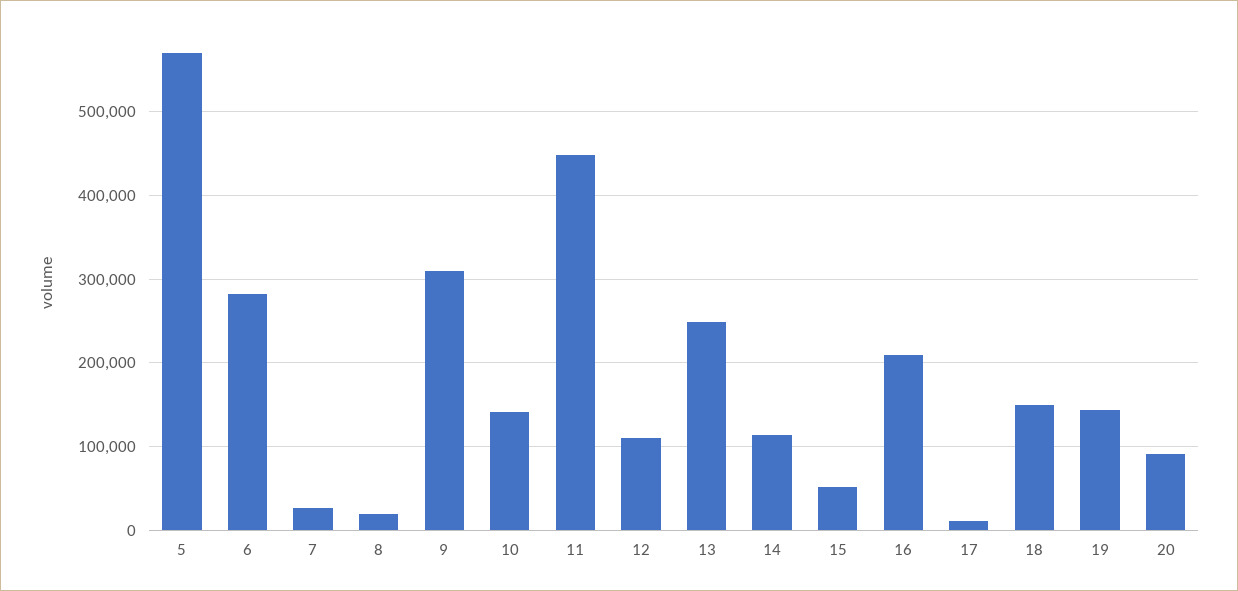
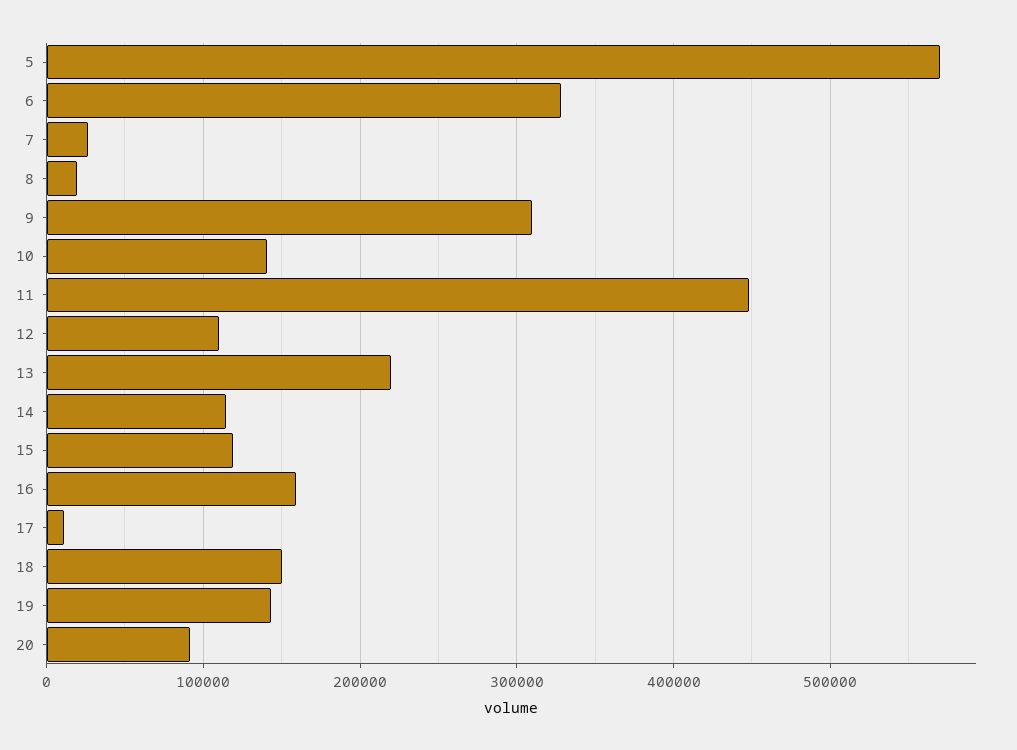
  {
    "5": 570000,
-   "6": 280000,
+   "6": 330000,
    "7": 30000,
    "8": 20000,
    "9": 310000,
    "10": 140000,
    "11": 450000,
    "12": 110000,
-   "13": 250000,
+   "13": 220000,
    "14": 110000,
-   "15": 50000,
+   "15": 120000,
-   "16": 210000,
+   "16": 160000,
    "17": 10000,
    "18": 150000,
    "19": 140000,
    "20": 90000
  }

